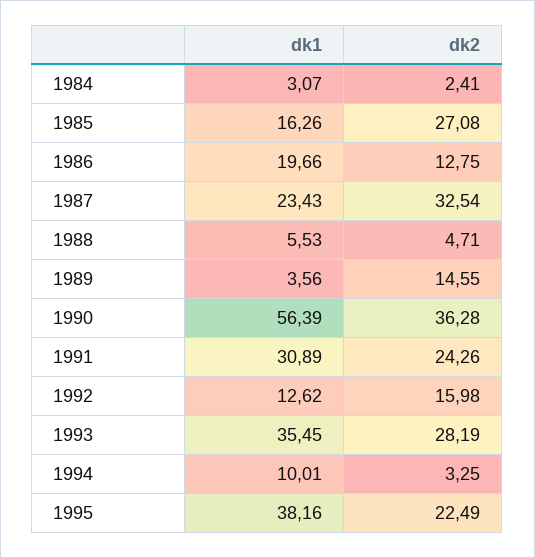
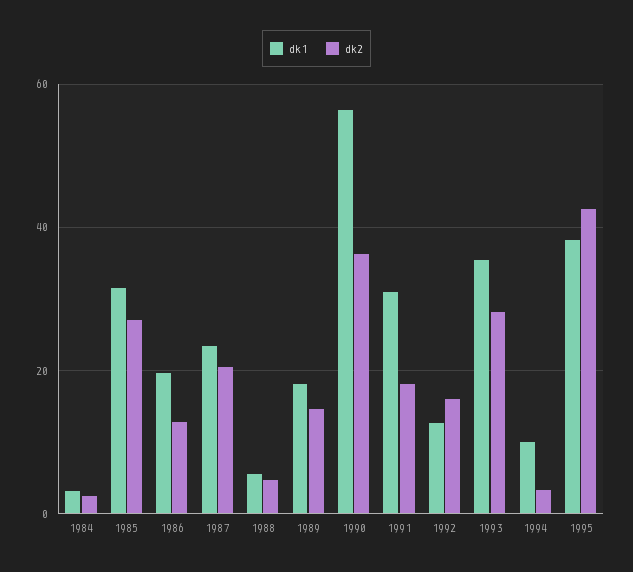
  {
    "dk1": {
      "1984": 3.07,
-     "1985": 16.26,
+     "1985": 32,
      "1986": 19.66,
      "1987": 23.43,
      "1988": 5.53,
-     "1989": 3.56,
+     "1989": 18,
      "1990": 56.39,
      "1991": 30.89,
      "1992": 12.62,
      "1993": 35.45,
      "1994": 10.01,
      "1995": 38.16
    },
    "dk2": {
      "1984": 2.41,
      "1985": 27.08,
      "1986": 12.75,
-     "1987": 32.54,
+     "1987": 20,
      "1988": 4.71,
      "1989": 14.55,
      "1990": 36.28,
-     "1991": 24.26,
+     "1991": 18,
      "1992": 15.98,
      "1993": 28.19,
      "1994": 3.25,
-     "1995": 22.49
+     "1995": 42
    }
  }

